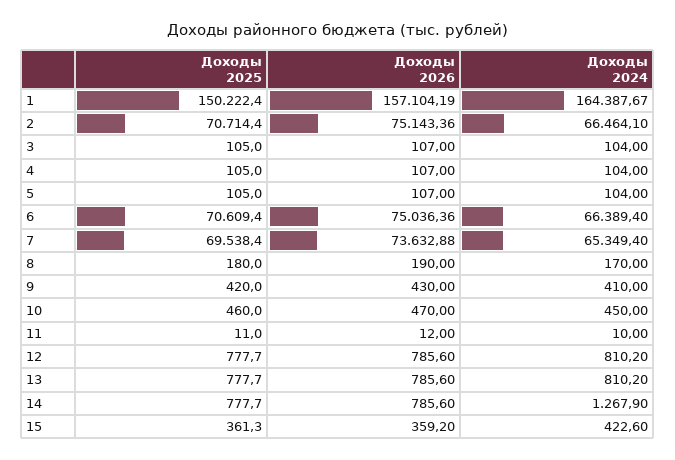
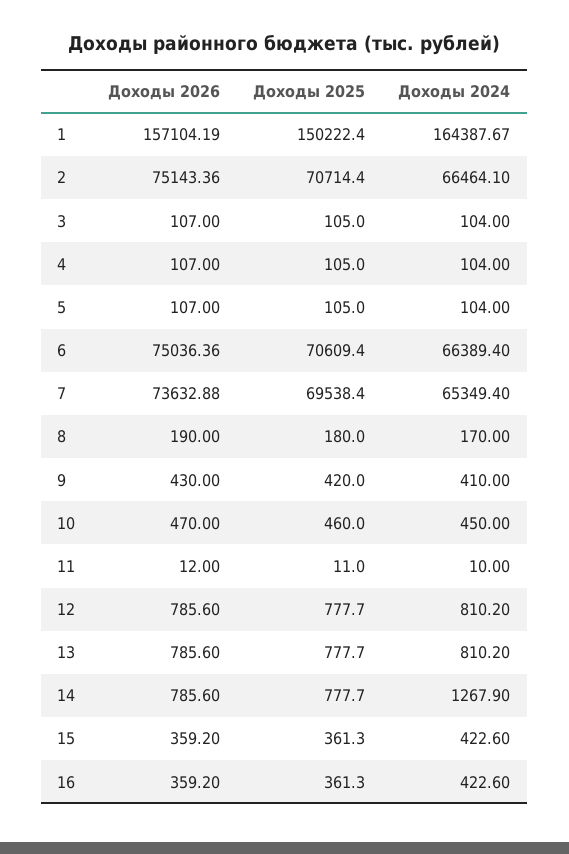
  {
    "Доходы 2025": {
      "1": 150222.4,
      "2": 70714.4,
      "3": 105,
      "4": 105,
      "5": 105,
      "6": 70609.4,
      "7": 69538.4,
      "8": 180,
      "9": 420,
      "10": 460,
      "11": 11,
      "12": 777.7,
      "13": 777.7,
      "14": 777.7,
-     "15": 361.3
+     "15": 361.3,
+     "16": 361.3
    },
    "Доходы 2026": {
      "1": 157104.19,
      "2": 75143.36,
      "3": 107,
      "4": 107,
      "5": 107,
      "6": 75036.36,
      "7": 73632.88,
      "8": 190,
      "9": 430,
      "10": 470,
      "11": 12,
      "12": 785.6,
      "13": 785.6,
      "14": 785.6,
-     "15": 359.2
+     "15": 359.2,
+     "16": 359.2
    },
    "Доходы 2024": {
      "1": 164387.67,
      "2": 66464.1,
      "3": 104,
      "4": 104,
      "5": 104,
      "6": 66389.4,
      "7": 65349.4,
      "8": 170,
      "9": 410,
      "10": 450,
      "11": 10,
      "12": 810.2,
      "13": 810.2,
      "14": 1267.9,
-     "15": 422.6
+     "15": 422.6,
+     "16": 422.6
    }
  }

